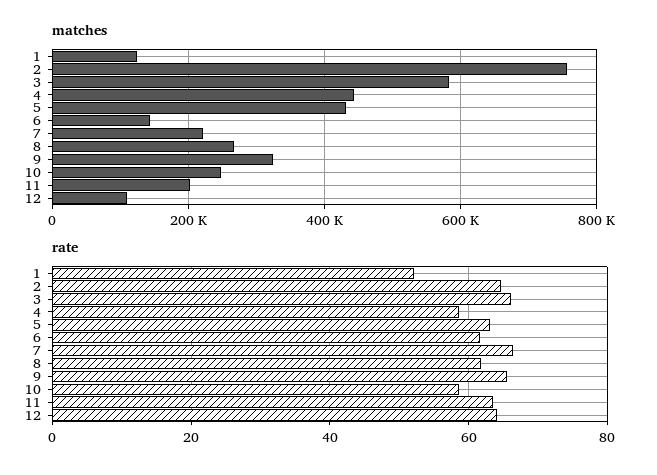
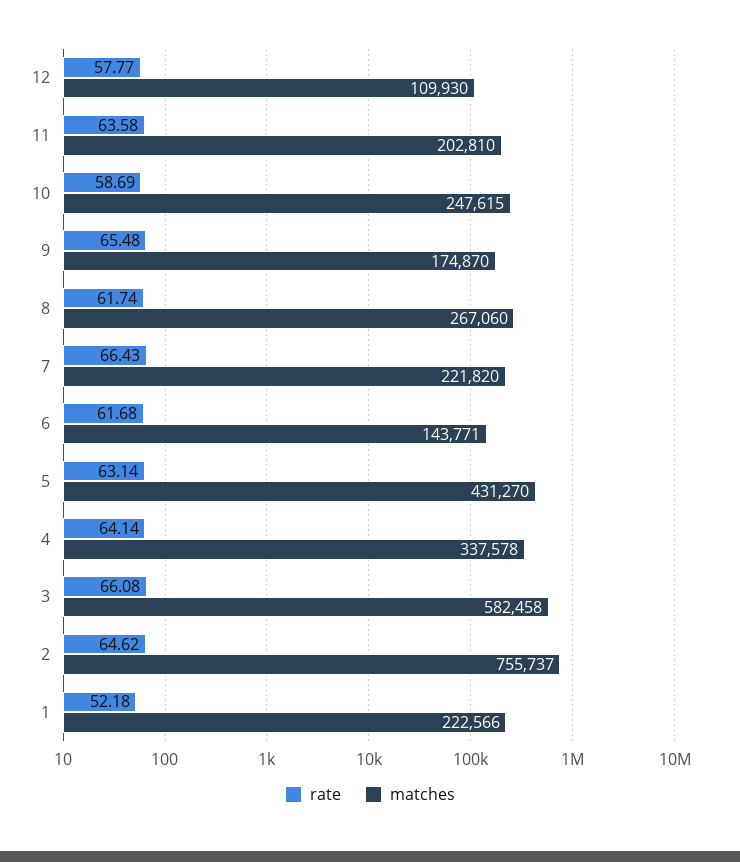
  {
    "matches": {
-     "1": 120000,
+     "1": 222566,
      "2": 755737,
      "3": 582458,
-     "4": 440000,
+     "4": 337578,
      "5": 431270,
      "6": 143771,
      "7": 221820,
      "8": 267060,
-     "9": 320000,
+     "9": 174870,
      "10": 247615,
      "11": 202810,
      "12": 109930
    },
    "rate": {
      "1": 52.18,
      "2": 64.62,
      "3": 66.08,
-     "4": 58,
+     "4": 64.14,
      "5": 63.14,
      "6": 61.68,
      "7": 66.43,
      "8": 61.74,
      "9": 65.48,
      "10": 58.69,
      "11": 63.58,
-     "12": 64
+     "12": 57.77
    }
  }

